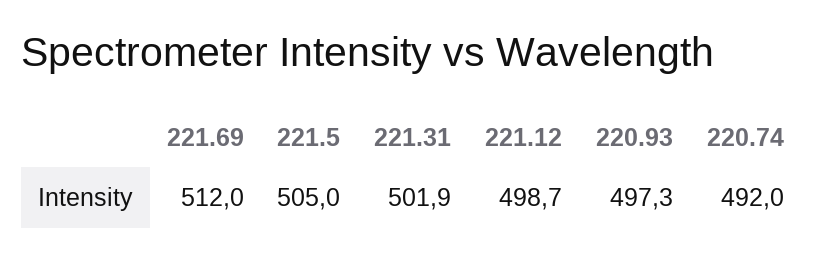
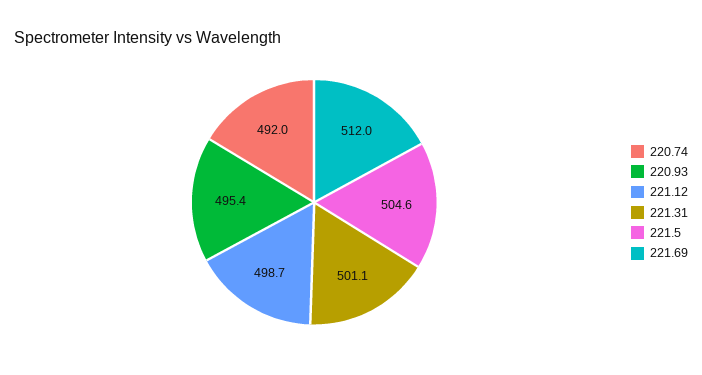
  {
    "221.69": 512,
-   "221.5": 505,
+   "221.5": 504.6,
-   "221.31": 501.9,
+   "221.31": 501.1,
    "221.12": 498.7,
-   "220.93": 497.3,
+   "220.93": 495.4,
    "220.74": 492
  }

